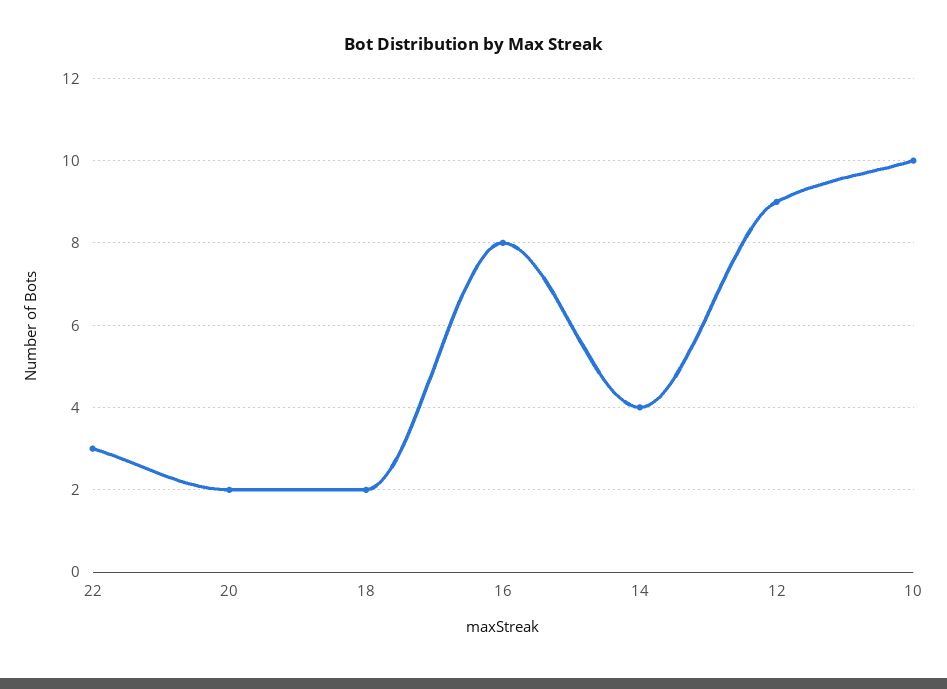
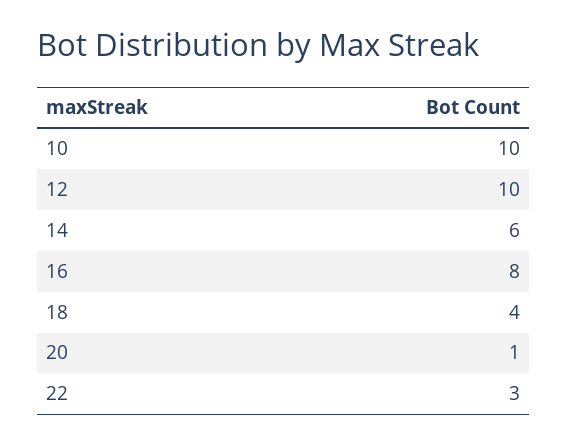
  {
    "22": 3,
-   "20": 2,
+   "20": 1,
-   "18": 2,
+   "18": 4,
    "16": 8,
-   "14": 4,
+   "14": 6,
-   "12": 9,
+   "12": 10,
    "10": 10
  }

